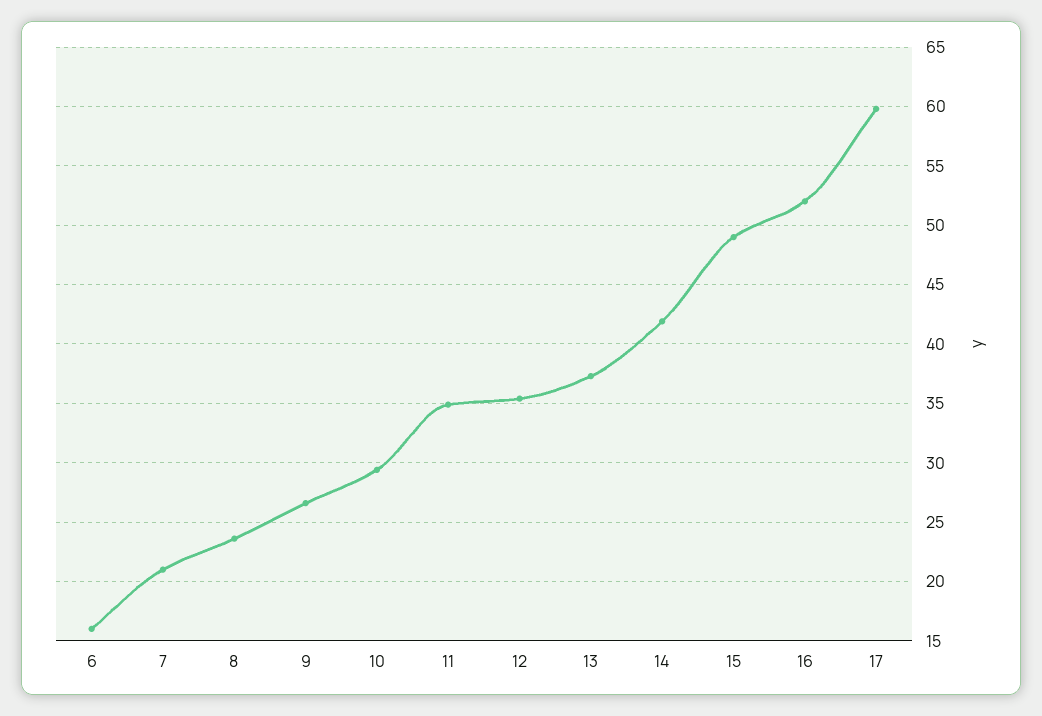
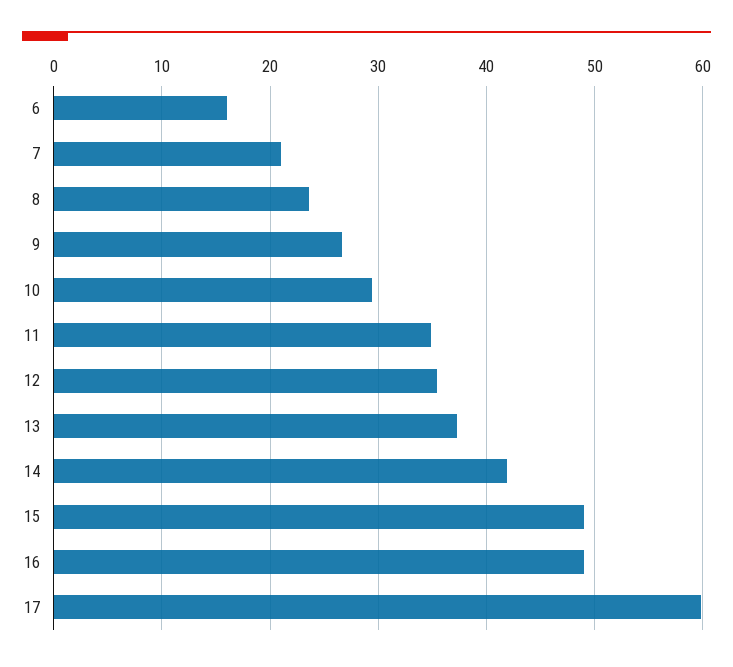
  {
    "6": 16,
    "7": 21,
    "8": 24,
    "9": 27,
    "10": 29,
    "11": 35,
    "12": 35,
    "13": 37,
    "14": 42,
    "15": 49,
-   "16": 52,
+   "16": 49,
    "17": 60
  }

